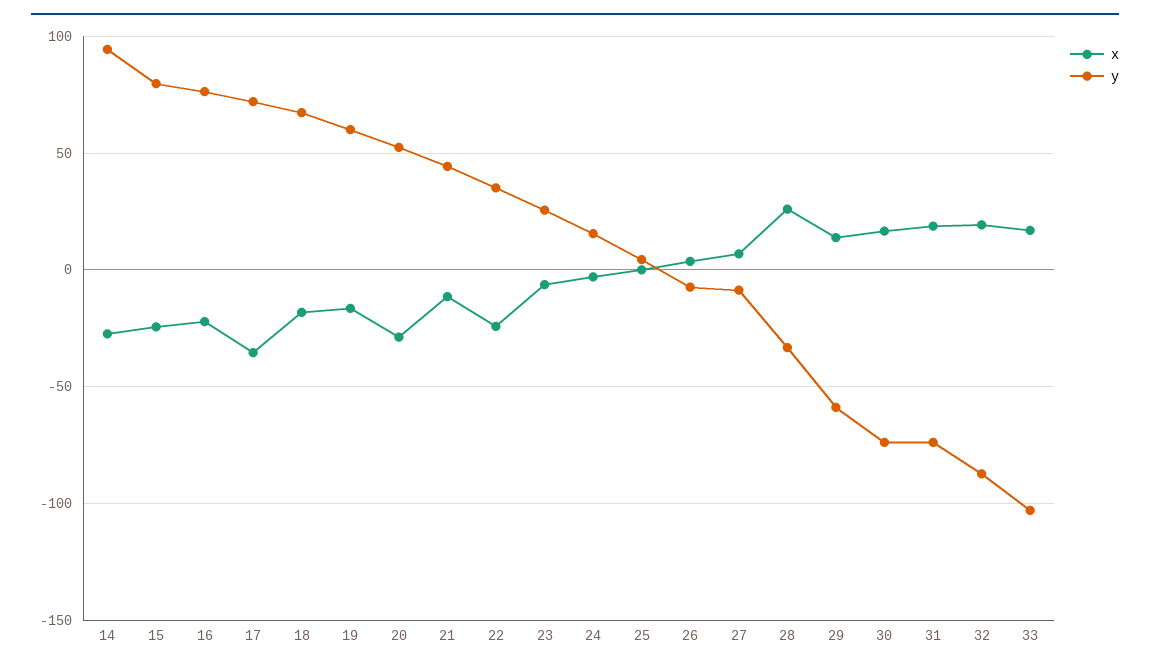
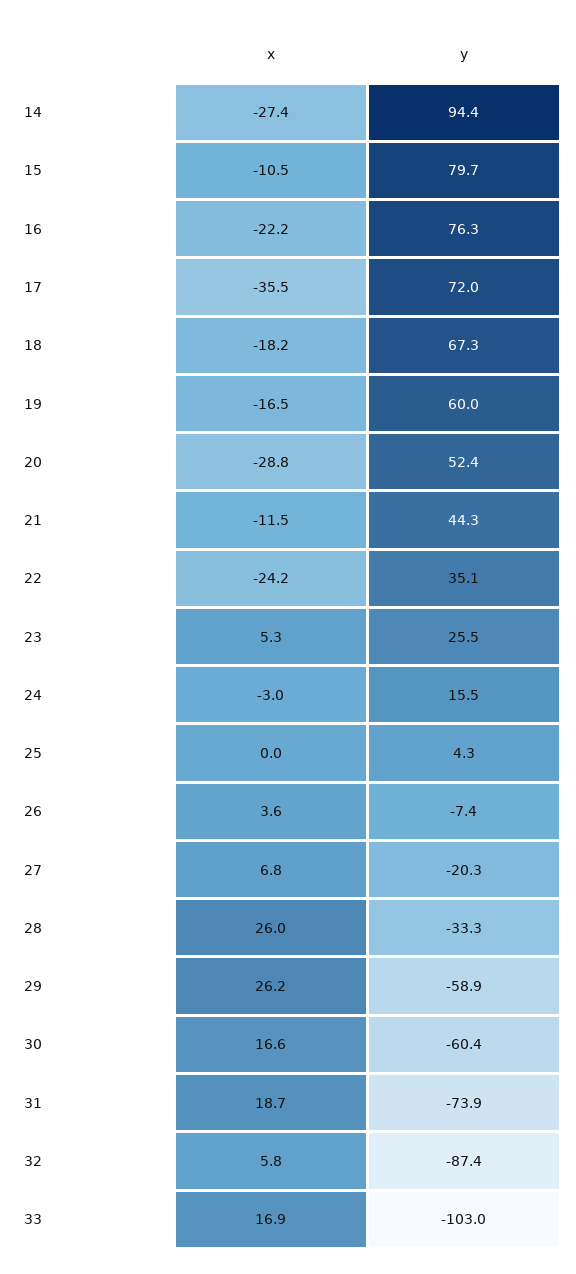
  {
    "x": {
      "14": -27.4,
-     "15": -25,
+     "15": -10.5,
      "16": -22.2,
      "17": -35.5,
      "18": -18.2,
      "19": -16.5,
      "20": -28.8,
      "21": -11.5,
      "22": -24.2,
-     "23": -5,
+     "23": 5.3,
      "24": -3,
      "25": 0,
      "26": 3.6,
      "27": 6.8,
      "28": 26,
-     "29": 15,
+     "29": 26.2,
      "30": 16.6,
      "31": 18.7,
-     "32": 20,
+     "32": 5.8,
      "33": 16.9
    },
    "y": {
      "14": 94.4,
      "15": 79.7,
      "16": 76.3,
      "17": 72,
      "18": 67.3,
      "19": 60,
      "20": 52.4,
      "21": 44.3,
      "22": 35.1,
      "23": 25.5,
      "24": 15.5,
      "25": 4.3,
      "26": -7.4,
-     "27": -10,
+     "27": -20.3,
      "28": -33.3,
      "29": -58.9,
-     "30": -75,
+     "30": -60.4,
      "31": -73.9,
      "32": -87.4,
      "33": -103
    }
  }

